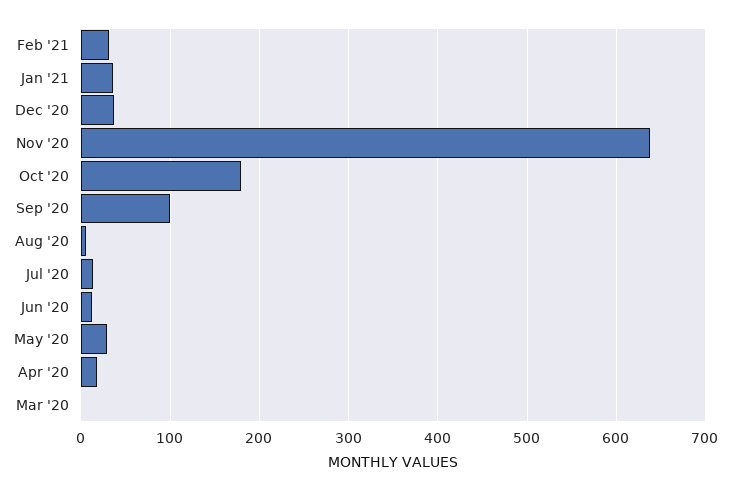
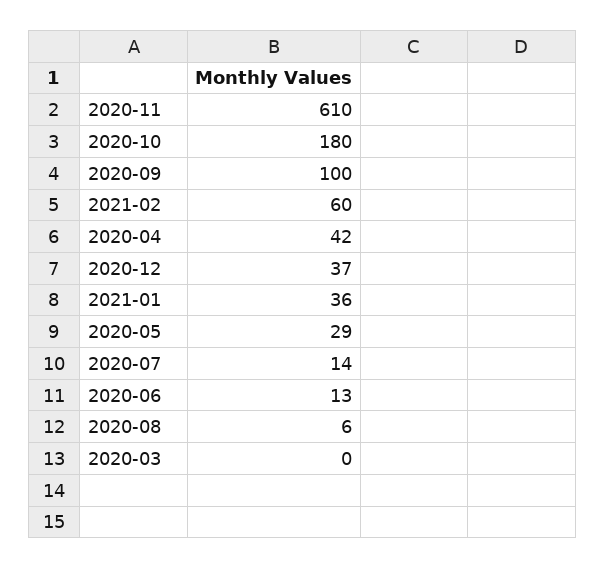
  {
-   "Feb '21": 30,
+   "Feb '21": 60,
    "Jan '21": 36,
    "Dec '20": 37,
-   "Nov '20": 640,
+   "Nov '20": 610,
    "Oct '20": 180,
    "Sep '20": 100,
    "Aug '20": 6,
    "Jul '20": 14,
    "Jun '20": 13,
    "May '20": 29,
-   "Apr '20": 20,
+   "Apr '20": 42,
    "Mar '20": 0
  }

